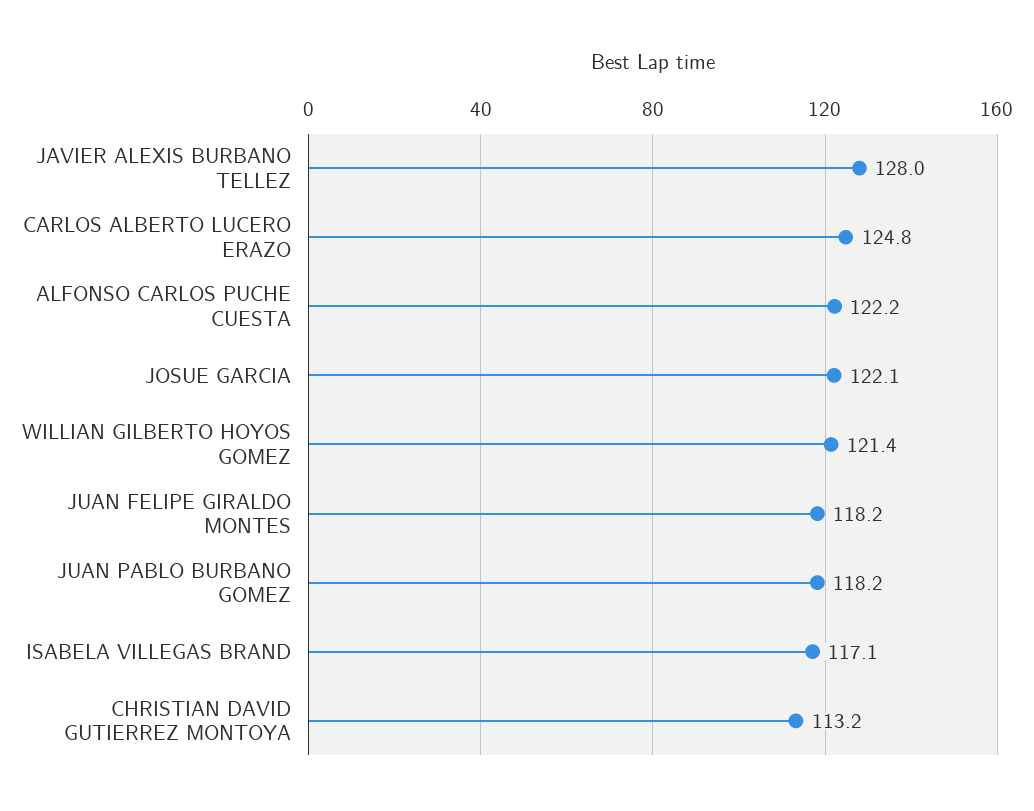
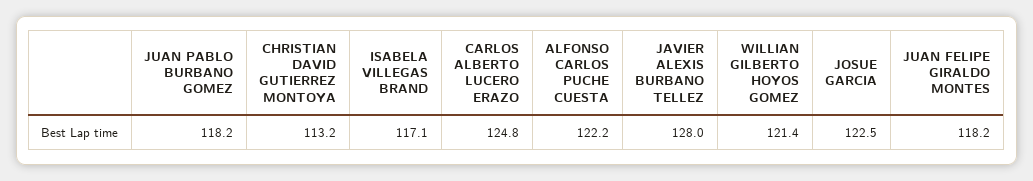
  {
    "JAVIER ALEXIS BURBANO TELLEZ": 128,
    "CARLOS ALBERTO LUCERO ERAZO": 124.8,
    "ALFONSO CARLOS PUCHE CUESTA": 122.2,
-   "JOSUE GARCIA": 122.1,
+   "JOSUE GARCIA": 122.5,
    "WILLIAN GILBERTO HOYOS GOMEZ": 121.4,
    "JUAN FELIPE GIRALDO MONTES": 118.2,
    "JUAN PABLO BURBANO GOMEZ": 118.2,
    "ISABELA VILLEGAS BRAND": 117.1,
    "CHRISTIAN DAVID GUTIERREZ MONTOYA": 113.2
  }

